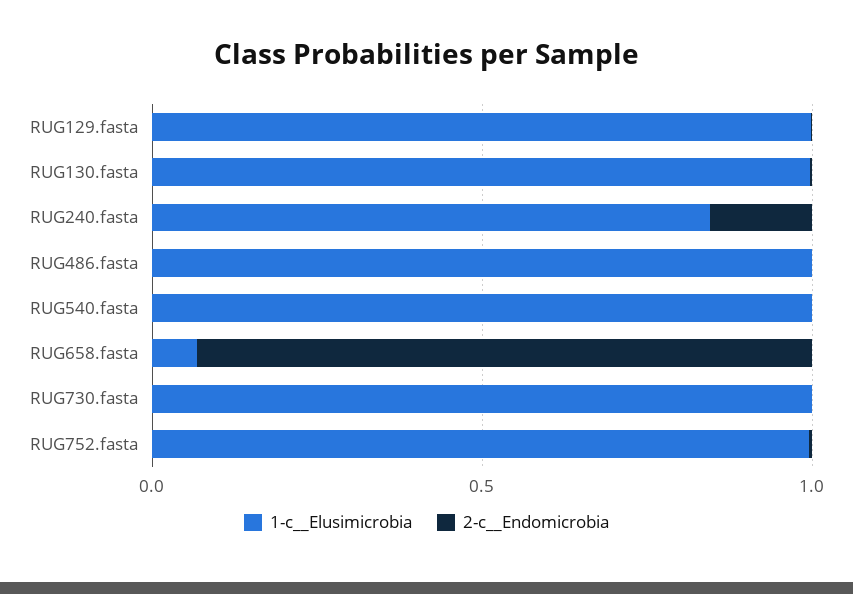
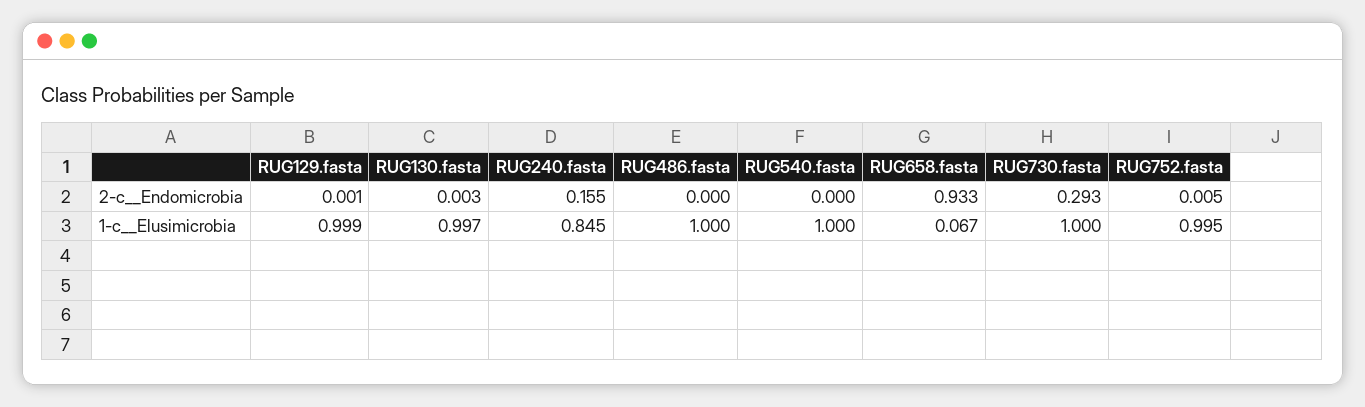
  {
    "1-c__Elusimicrobia": {
      "RUG129.fasta": 0.999,
      "RUG130.fasta": 0.997,
      "RUG240.fasta": 0.845,
      "RUG486.fasta": 1,
      "RUG540.fasta": 1,
      "RUG658.fasta": 0.067,
      "RUG730.fasta": 1,
      "RUG752.fasta": 0.995
    },
    "2-c__Endomicrobia": {
      "RUG129.fasta": 0.001,
      "RUG130.fasta": 0.003,
      "RUG240.fasta": 0.155,
      "RUG486.fasta": 0,
      "RUG540.fasta": 0,
      "RUG658.fasta": 0.933,
-     "RUG730.fasta": 0,
+     "RUG730.fasta": 0.293,
      "RUG752.fasta": 0.005
    }
  }

